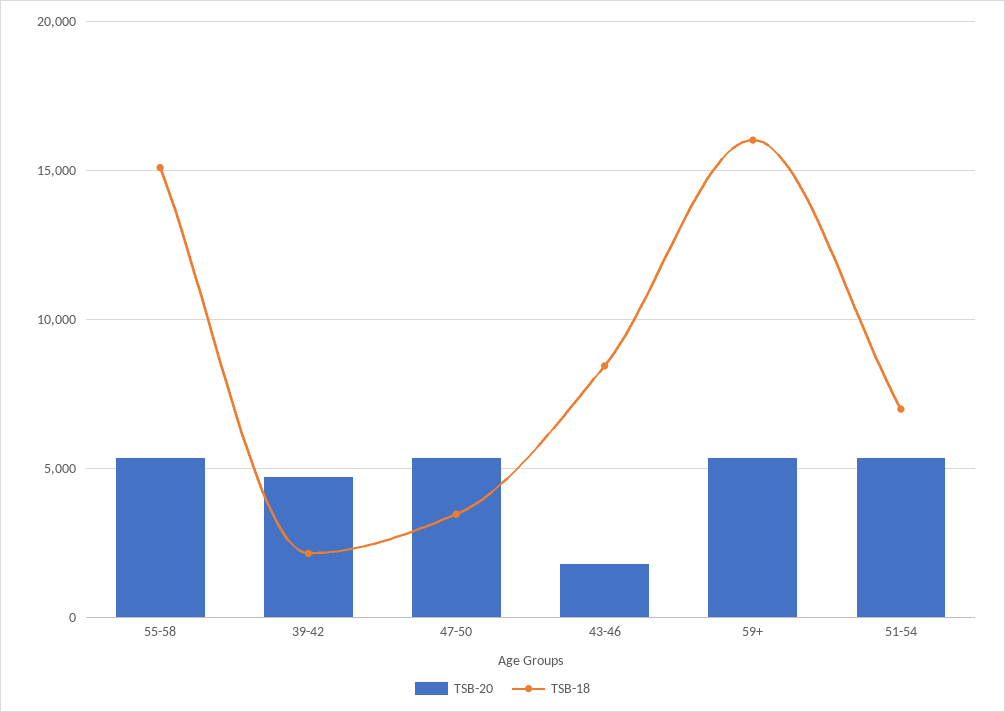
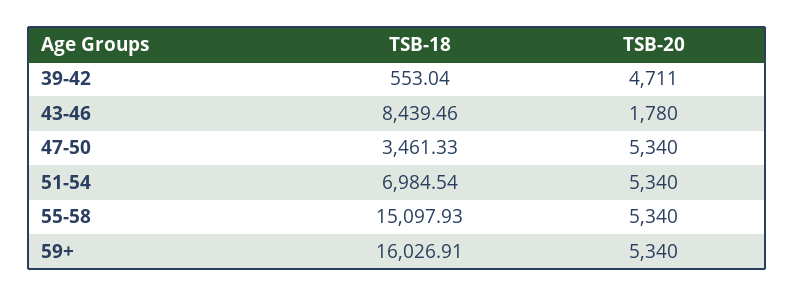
  {
    "TSB-20": {
      "55-58": 5340,
      "39-42": 4711,
      "47-50": 5340,
      "43-46": 1780,
      "59+": 5340,
      "51-54": 5340
    },
    "TSB-18": {
      "55-58": 15097.93,
-     "39-42": 2000,
+     "39-42": 553.04,
      "47-50": 3461.33,
      "43-46": 8439.46,
      "59+": 16026.91,
      "51-54": 6984.54
    }
  }

